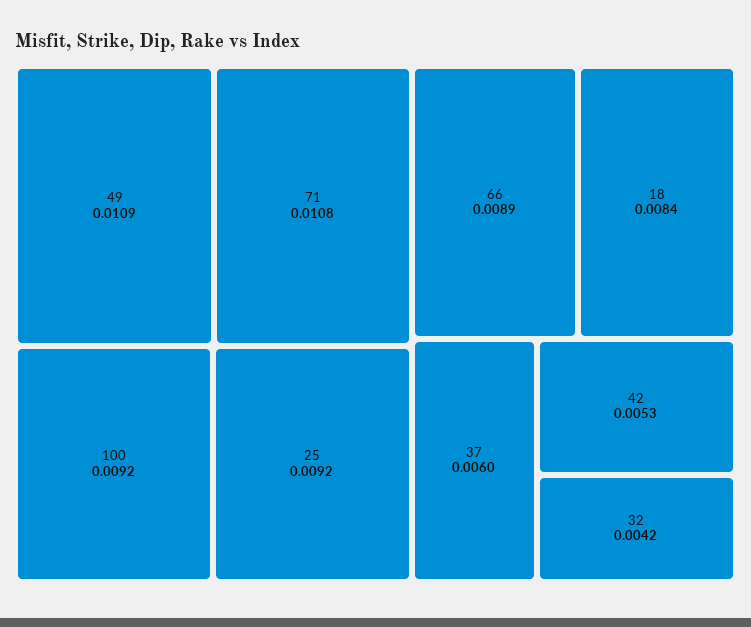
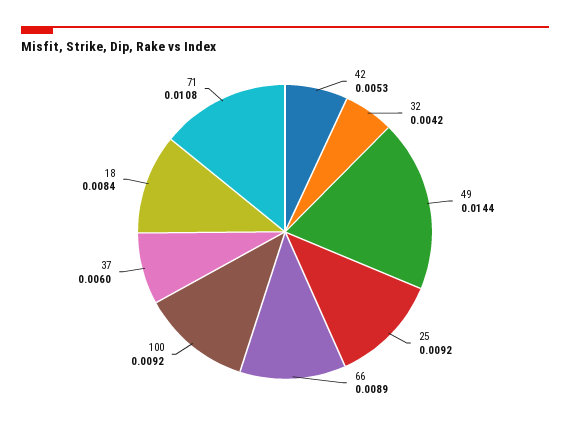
  {
-   "49": 0.0109,
+   "49": 0.0144,
    "71": 0.0108,
    "100": 0.0092,
    "25": 0.0092,
    "66": 0.0089,
    "18": 0.0084,
    "37": 0.006,
    "42": 0.0053,
    "32": 0.0042
  }

